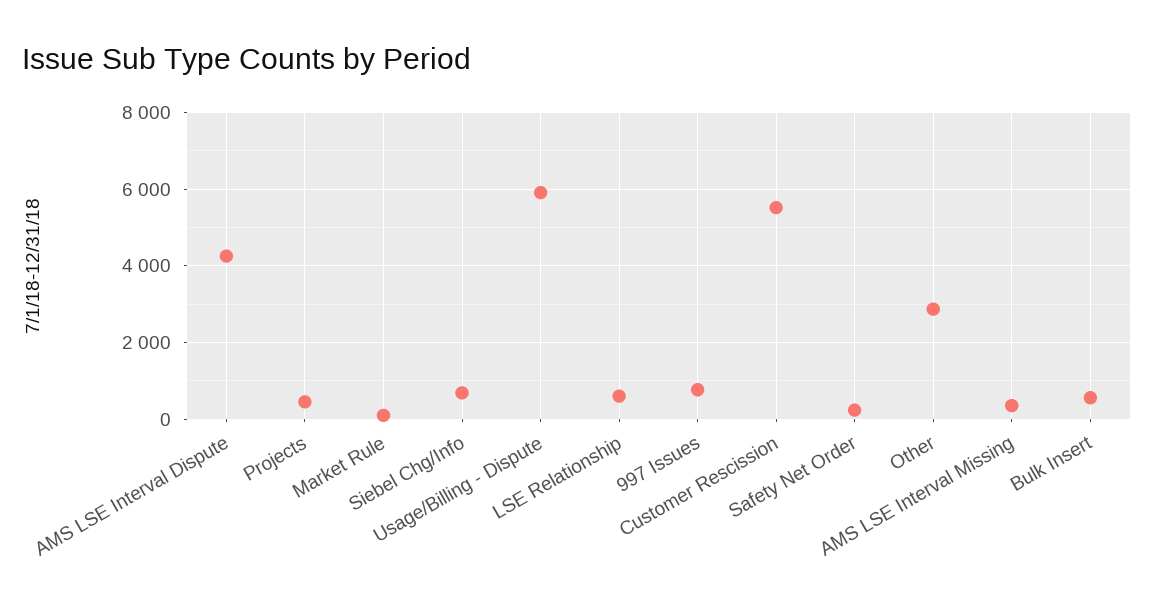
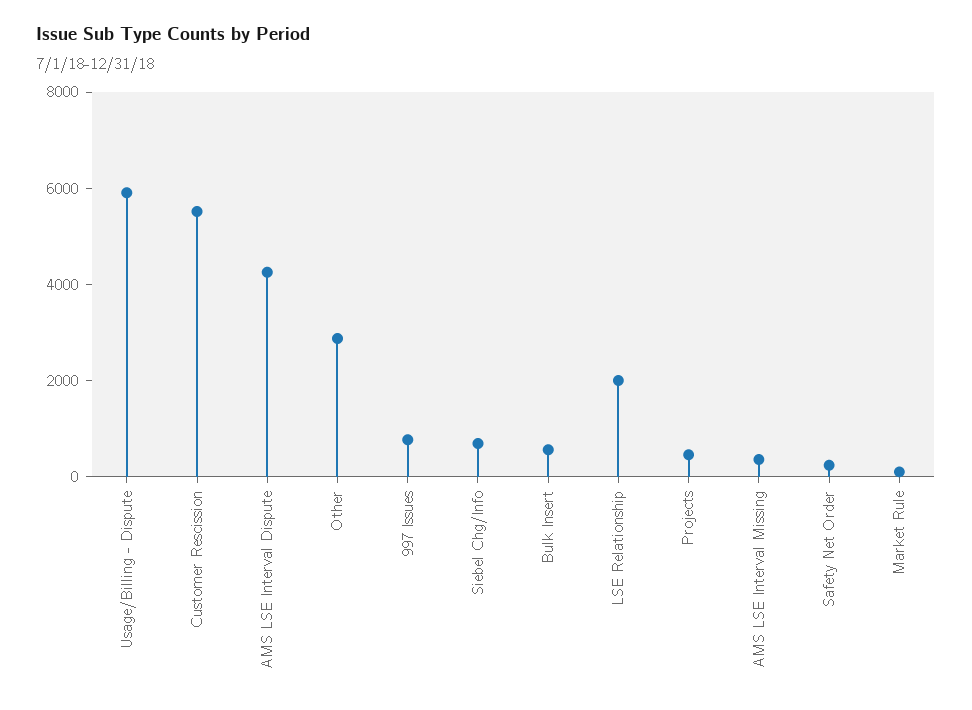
  {
    "AMS LSE Interval Dispute": 4200,
    "Projects": 400,
    "Market Rule": 0,
    "Siebel Chg/Info": 600,
    "Usage/Billing - Dispute": 6000,
-   "LSE Relationship": 600,
+   "LSE Relationship": 2000,
    "997 Issues": 800,
    "Customer Rescission": 5600,
    "Safety Net Order": 200,
    "Other": 2800,
    "AMS LSE Interval Missing": 400,
    "Bulk Insert": 600
  }

